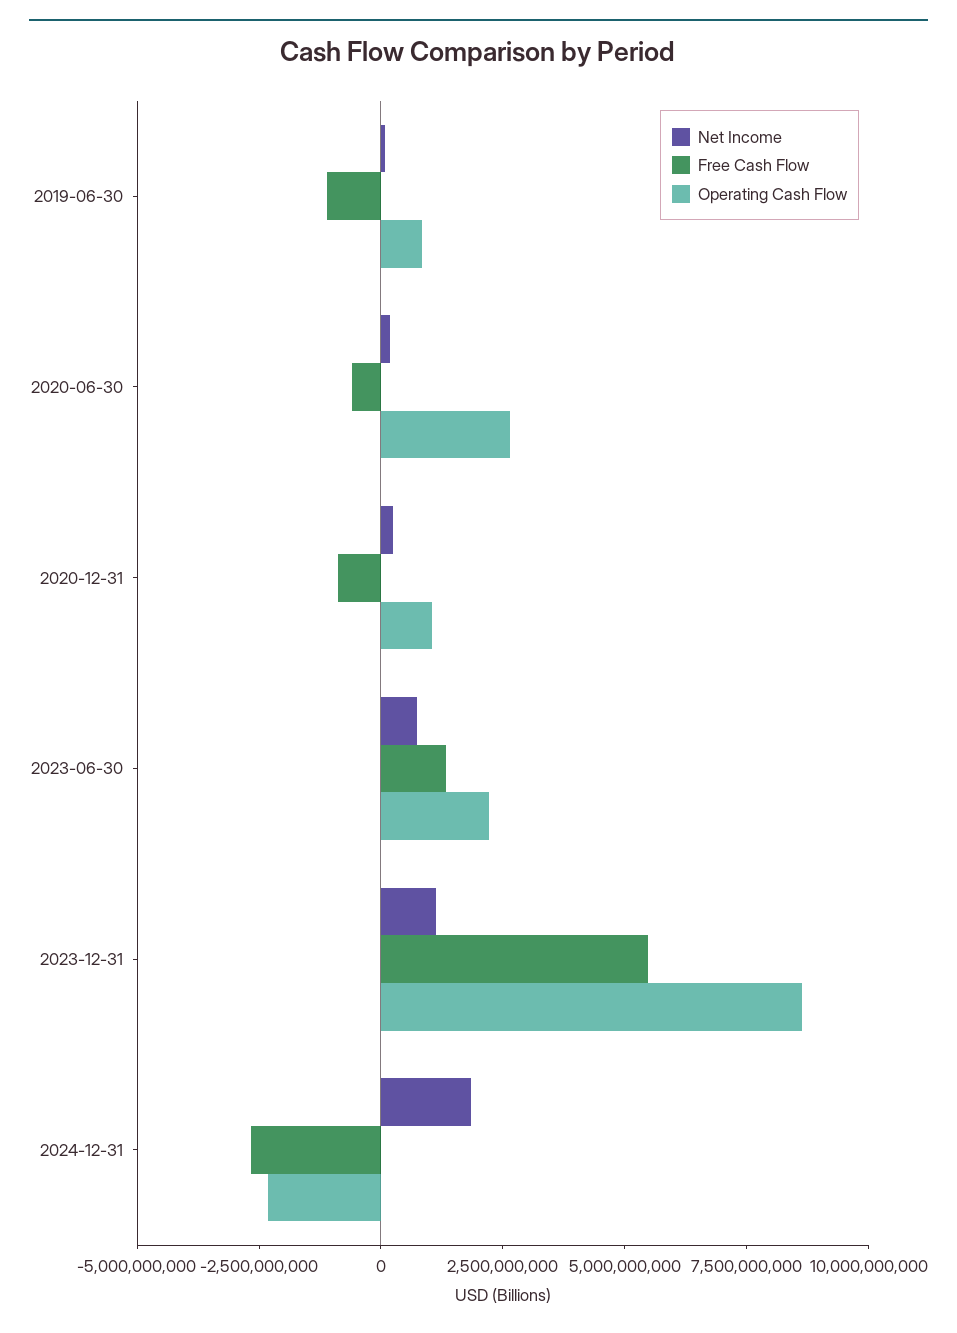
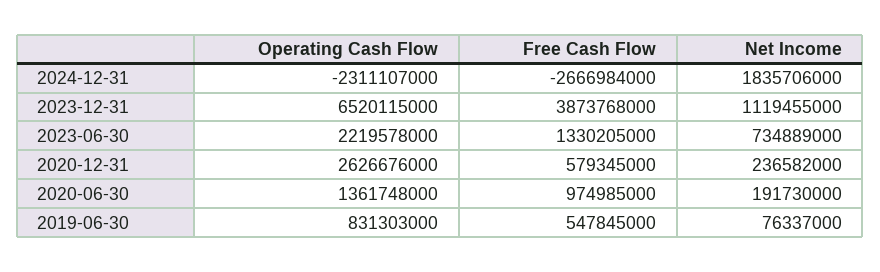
  {
    "Net Income": {
      "2019-06-30": 76337000,
      "2020-06-30": 191730000,
      "2020-12-31": 236582000,
      "2023-06-30": 734889000,
      "2023-12-31": 1119455000,
      "2024-12-31": 1835706000
    },
    "Free Cash Flow": {
-     "2019-06-30": -1000000000,
+     "2019-06-30": 547845000,
-     "2020-06-30": -500000000,
+     "2020-06-30": 974985000,
-     "2020-12-31": -1000000000,
+     "2020-12-31": 579345000,
      "2023-06-30": 1330205000,
-     "2023-12-31": 5500000000,
+     "2023-12-31": 3873768000,
      "2024-12-31": -2666984000
    },
    "Operating Cash Flow": {
      "2019-06-30": 831303000,
-     "2020-06-30": 2500000000,
+     "2020-06-30": 1361748000,
-     "2020-12-31": 1000000000,
+     "2020-12-31": 2626676000,
      "2023-06-30": 2219578000,
-     "2023-12-31": 8500000000,
+     "2023-12-31": 6520115000,
      "2024-12-31": -2311107000
    }
  }

